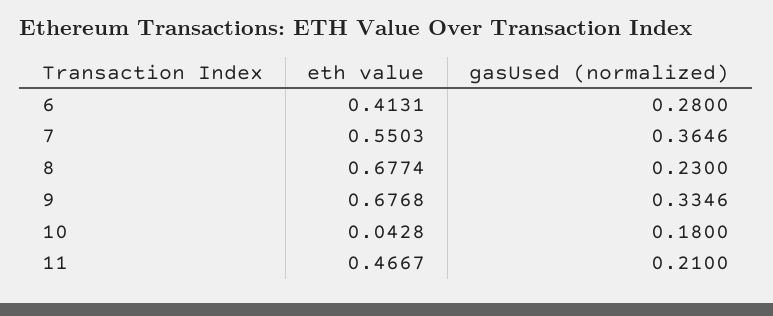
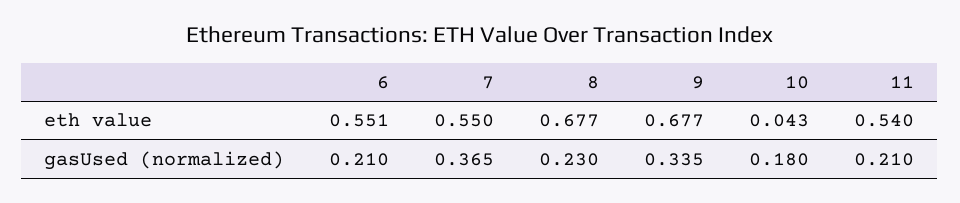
  {
    "eth value": {
-     "6": 0.4131,
+     "6": 0.551,
      "7": 0.5503,
      "8": 0.6774,
      "9": 0.6768,
      "10": 0.0428,
-     "11": 0.4667
+     "11": 0.54
    },
    "gasUsed (normalized)": {
-     "6": 0.28,
+     "6": 0.21,
      "7": 0.3646,
      "8": 0.23,
      "9": 0.3346,
      "10": 0.18,
      "11": 0.21
    }
  }

